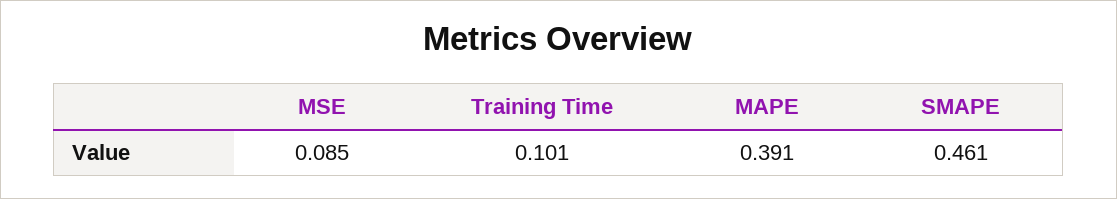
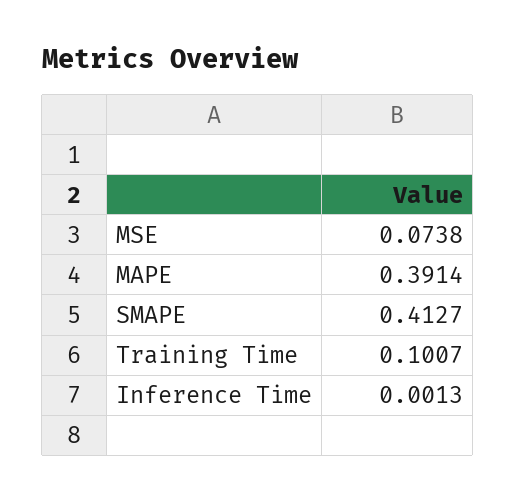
  {
-   "MSE": 0.085,
+   "MSE": 0.0738,
    "Training Time": 0.1007,
    "MAPE": 0.3914,
-   "SMAPE": 0.461
+   "SMAPE": 0.4127,
+   "Inference Time": 0.0013
  }

